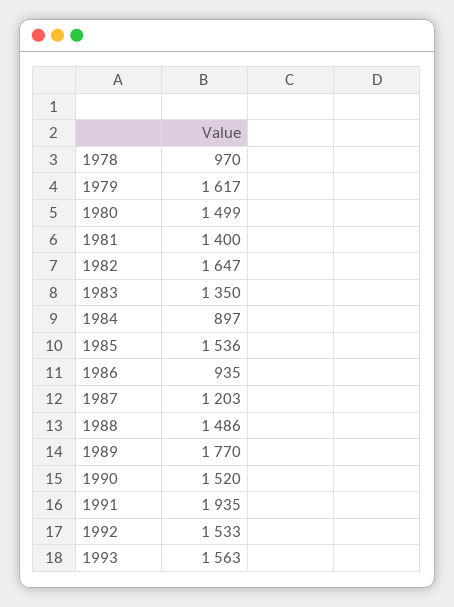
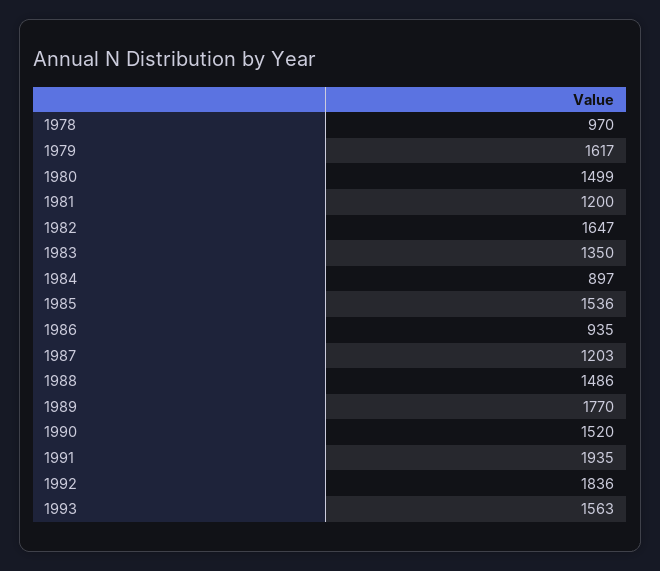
  {
    "1978": 970,
    "1979": 1617,
    "1980": 1499,
-   "1981": 1400,
+   "1981": 1200,
    "1982": 1647,
    "1983": 1350,
    "1984": 897,
    "1985": 1536,
    "1986": 935,
    "1987": 1203,
    "1988": 1486,
    "1989": 1770,
    "1990": 1520,
    "1991": 1935,
-   "1992": 1533,
+   "1992": 1836,
    "1993": 1563
  }

